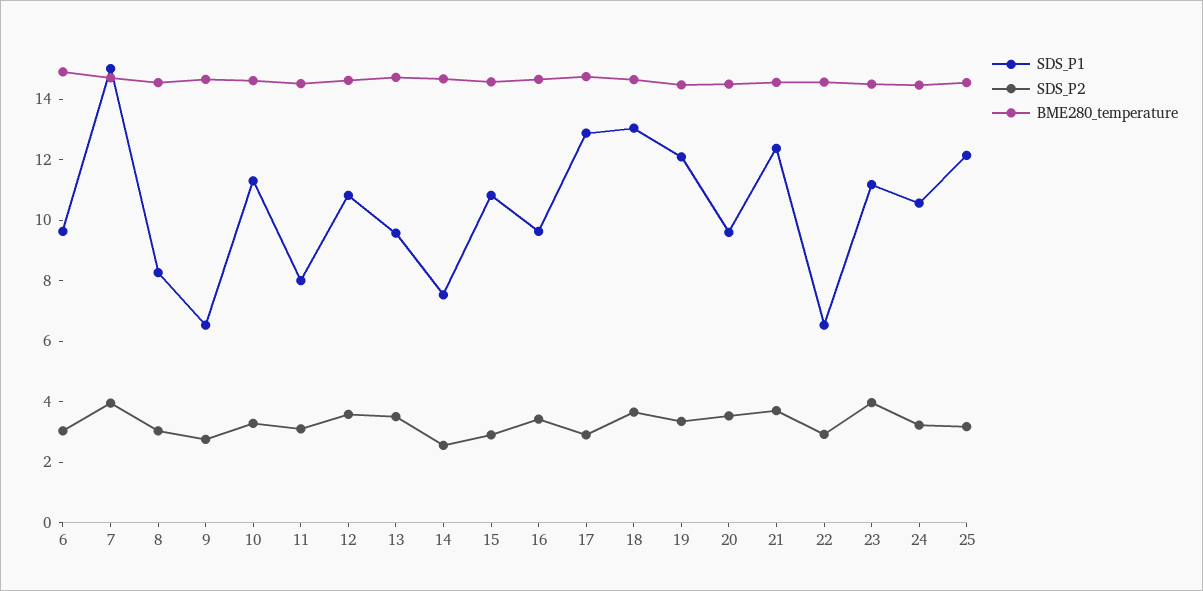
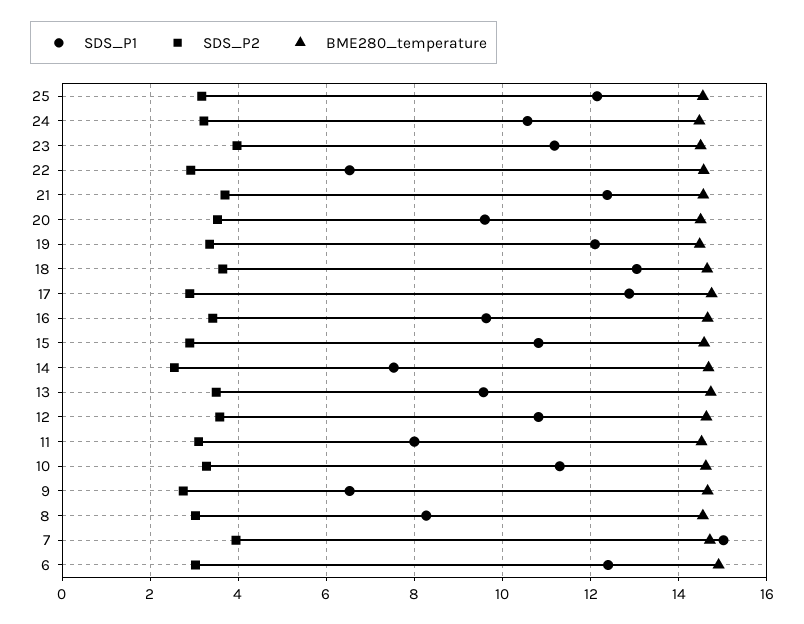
  {
    "SDS_P1": {
-     "6": 9.5,
+     "6": 12.4,
      "7": 15,
      "8": 8.2,
      "9": 6.6,
      "10": 11.4,
      "11": 8,
      "12": 10.8,
      "13": 9.6,
      "14": 7.6,
      "15": 10.8,
      "16": 9.6,
      "17": 12.8,
      "18": 13,
      "19": 12.2,
      "20": 9.6,
      "21": 12.4,
      "22": 6.6,
      "23": 11.2,
      "24": 10.6,
      "25": 12.2
    },
    "SDS_P2": {
      "6": 3,
      "7": 4,
      "8": 3,
      "9": 2.8,
      "10": 3.2,
      "11": 3.2,
      "12": 3.6,
      "13": 3.6,
      "14": 2.6,
      "15": 3,
      "16": 3.4,
      "17": 3,
      "18": 3.6,
      "19": 3.4,
      "20": 3.6,
      "21": 3.8,
      "22": 3,
      "23": 4,
      "24": 3.2,
      "25": 3.2
    },
    "BME280_temperature": {
      "6": 15,
      "7": 14.8,
      "8": 14.6,
      "9": 14.6,
      "10": 14.6,
      "11": 14.6,
      "12": 14.6,
      "13": 14.8,
      "14": 14.6,
      "15": 14.6,
      "16": 14.6,
      "17": 14.8,
      "18": 14.6,
      "19": 14.4,
      "20": 14.6,
      "21": 14.6,
      "22": 14.6,
      "23": 14.6,
      "24": 14.4,
      "25": 14.6
    }
  }

